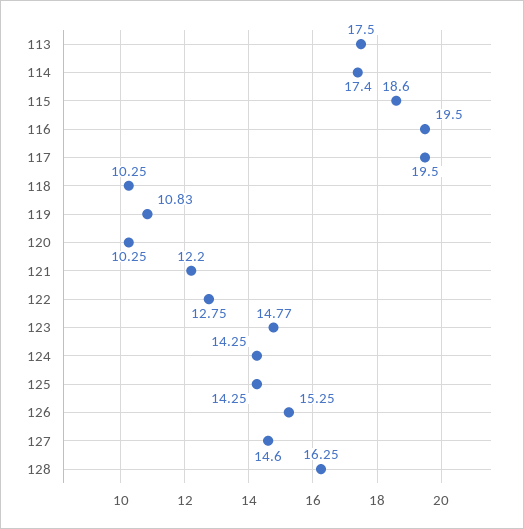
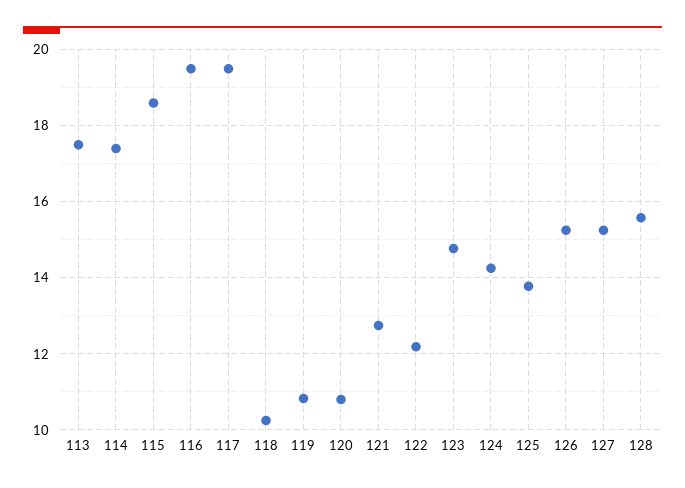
  {
    "113": 17.5,
    "114": 17.4,
    "115": 18.6,
    "116": 19.5,
    "117": 19.5,
    "118": 10.25,
    "119": 10.83,
-   "120": 10.25,
+   "120": 10.8,
-   "121": 12.2,
+   "121": 12.8,
-   "122": 12.75,
+   "122": 12.2,
    "123": 14.77,
    "124": 14.25,
-   "125": 14.25,
+   "125": 13.8,
    "126": 15.25,
-   "127": 14.6,
+   "127": 15.2,
-   "128": 16.25
+   "128": 15.6
  }

